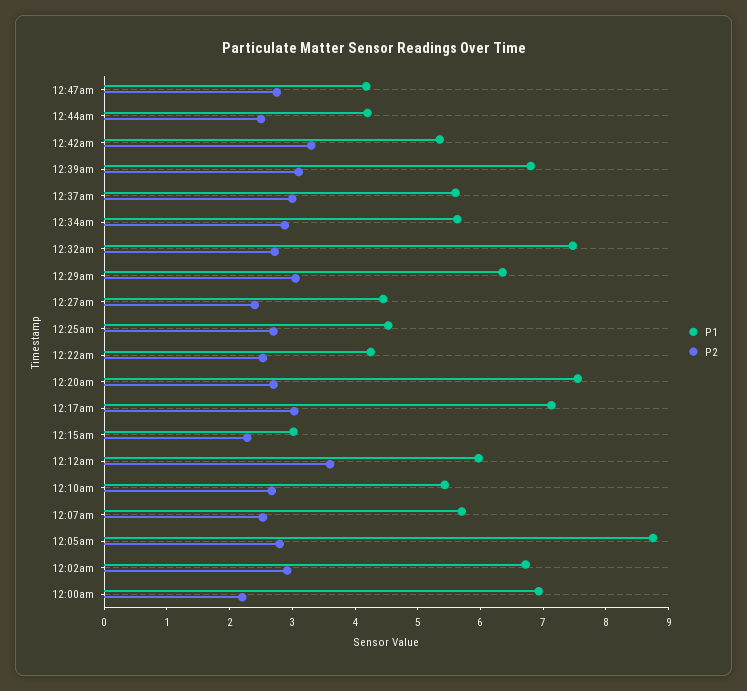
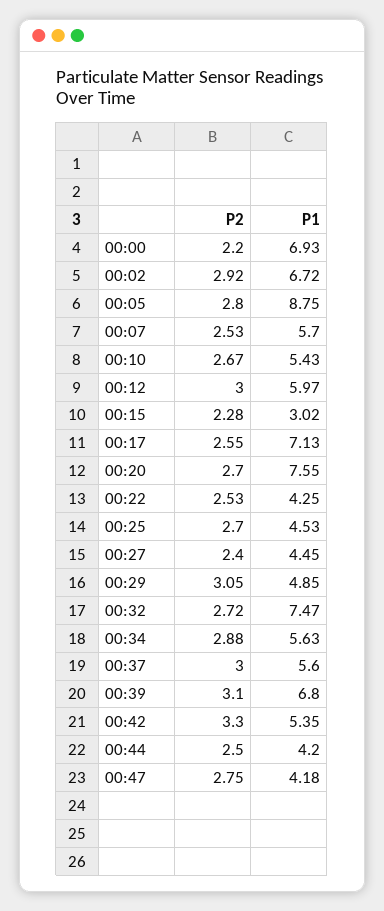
  {
    "P1": {
      "12:47am": 4.18,
      "12:44am": 4.2,
      "12:42am": 5.35,
      "12:39am": 6.8,
      "12:37am": 5.6,
      "12:34am": 5.63,
      "12:32am": 7.47,
-     "12:29am": 6.4,
+     "12:29am": 4.85,
      "12:27am": 4.45,
      "12:25am": 4.53,
      "12:22am": 4.25,
      "12:20am": 7.55,
      "12:17am": 7.13,
      "12:15am": 3.02,
      "12:12am": 5.97,
      "12:10am": 5.43,
      "12:07am": 5.7,
      "12:05am": 8.75,
      "12:02am": 6.72,
      "12:00am": 6.93
    },
    "P2": {
      "12:47am": 2.75,
      "12:44am": 2.5,
      "12:42am": 3.3,
      "12:39am": 3.1,
      "12:37am": 3,
      "12:34am": 2.88,
      "12:32am": 2.72,
      "12:29am": 3.05,
      "12:27am": 2.4,
      "12:25am": 2.7,
      "12:22am": 2.53,
      "12:20am": 2.7,
-     "12:17am": 3,
+     "12:17am": 2.55,
      "12:15am": 2.28,
-     "12:12am": 3.6,
+     "12:12am": 3,
      "12:10am": 2.67,
      "12:07am": 2.53,
      "12:05am": 2.8,
      "12:02am": 2.92,
      "12:00am": 2.2
    }
  }

